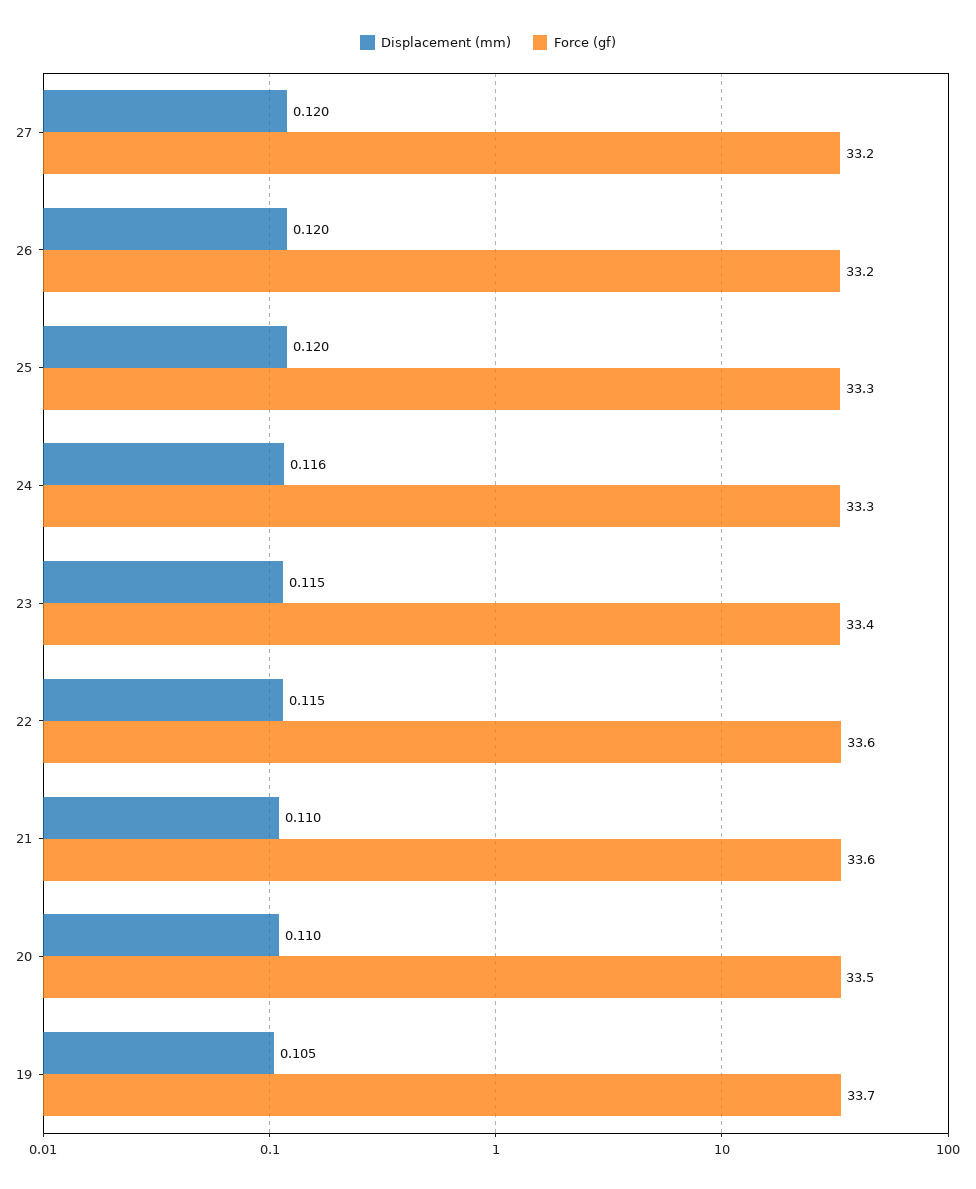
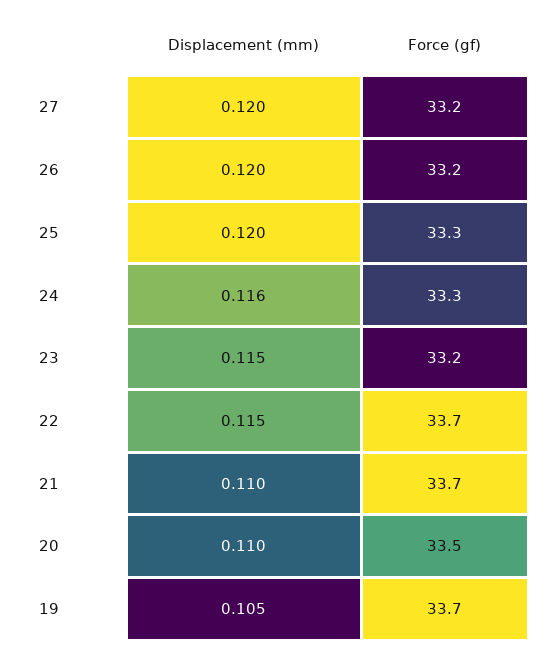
  {
    "Displacement (mm)": {
      "27": 0.12,
      "26": 0.12,
      "25": 0.12,
      "24": 0.116,
      "23": 0.115,
      "22": 0.115,
      "21": 0.11,
      "20": 0.11,
      "19": 0.105
    },
    "Force (gf)": {
      "27": 33.2,
      "26": 33.2,
      "25": 33.3,
      "24": 33.3,
-     "23": 33.4,
+     "23": 33.2,
-     "22": 33.6,
+     "22": 33.7,
-     "21": 33.6,
+     "21": 33.7,
      "20": 33.5,
      "19": 33.7
    }
  }

